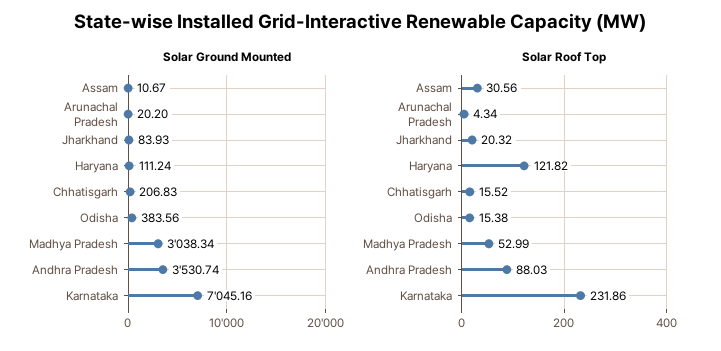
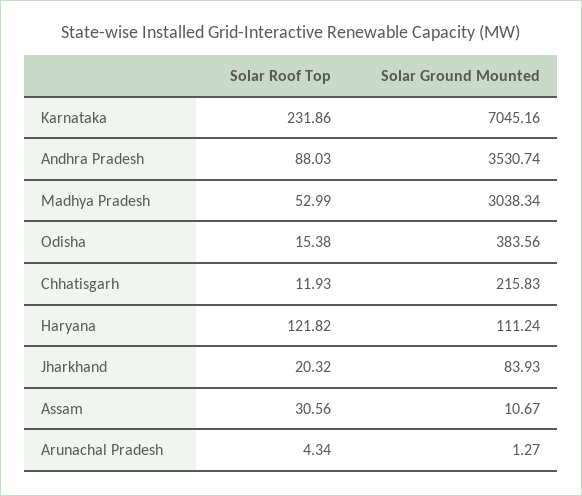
  {
    "Solar Ground Mounted": {
      "Assam": 10.67,
-     "Arunachal Pradesh": 20.2,
+     "Arunachal Pradesh": 1.27,
      "Jharkhand": 83.93,
      "Haryana": 111.24,
-     "Chhatisgarh": 206.83,
+     "Chhatisgarh": 215.83,
      "Odisha": 383.56,
      "Madhya Pradesh": 3038.34,
      "Andhra Pradesh": 3530.74,
      "Karnataka": 7045.16
    },
    "Solar Roof Top": {
      "Assam": 30.56,
      "Arunachal Pradesh": 4.34,
      "Jharkhand": 20.32,
      "Haryana": 121.82,
-     "Chhatisgarh": 15.52,
+     "Chhatisgarh": 11.93,
      "Odisha": 15.38,
      "Madhya Pradesh": 52.99,
      "Andhra Pradesh": 88.03,
      "Karnataka": 231.86
    }
  }

